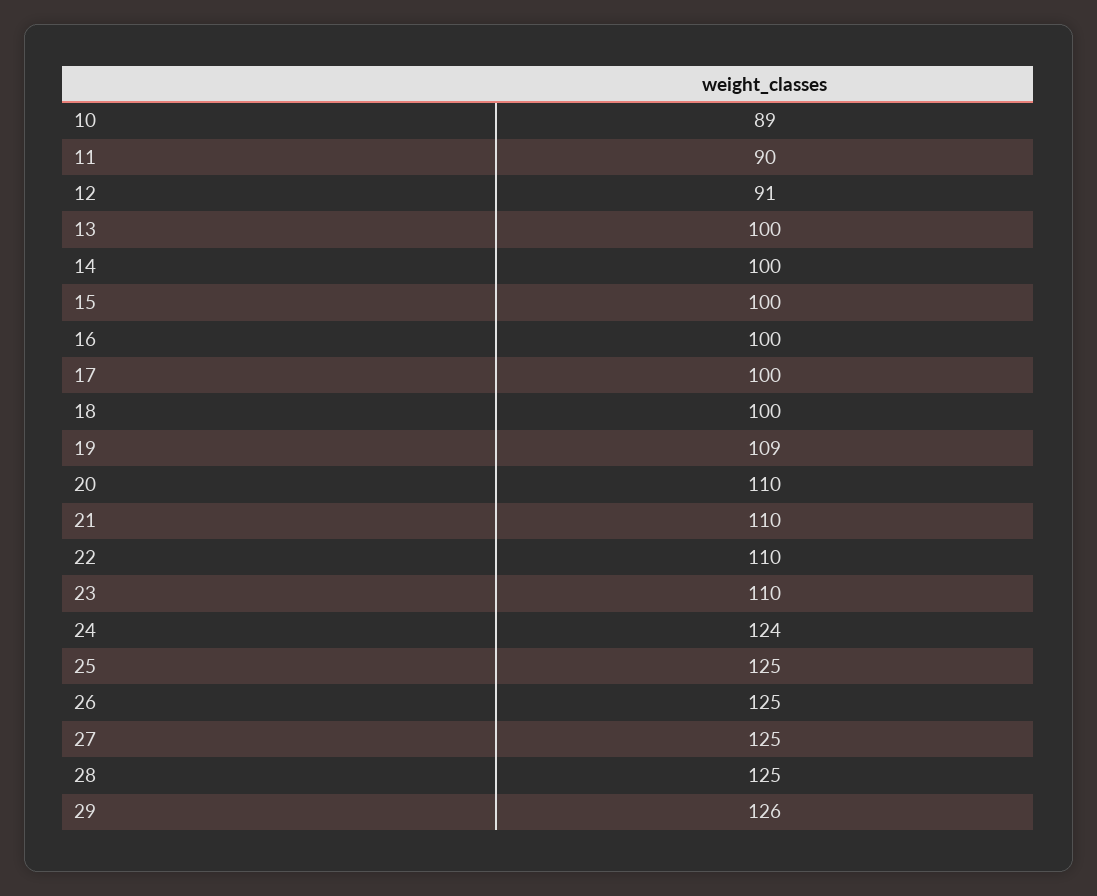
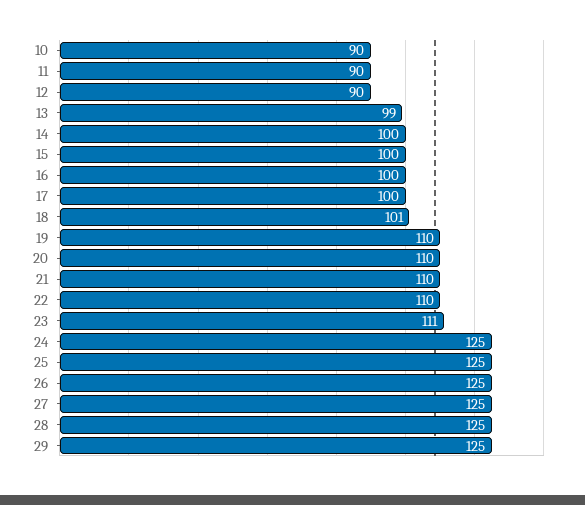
  {
-   "10": 89,
+   "10": 90,
    "11": 90,
-   "12": 91,
+   "12": 90,
-   "13": 100,
+   "13": 99,
    "14": 100,
    "15": 100,
    "16": 100,
    "17": 100,
-   "18": 100,
+   "18": 101,
-   "19": 109,
+   "19": 110,
    "20": 110,
    "21": 110,
    "22": 110,
-   "23": 110,
+   "23": 111,
-   "24": 124,
+   "24": 125,
    "25": 125,
    "26": 125,
    "27": 125,
    "28": 125,
-   "29": 126
+   "29": 125
  }

